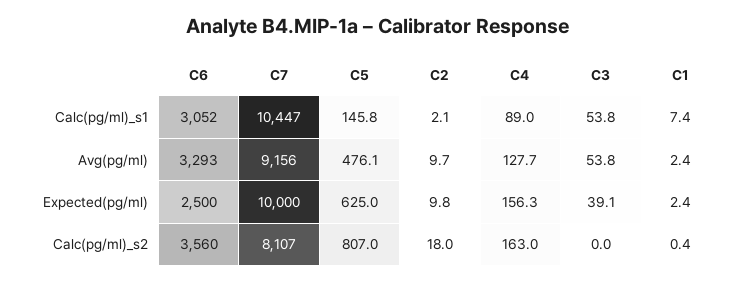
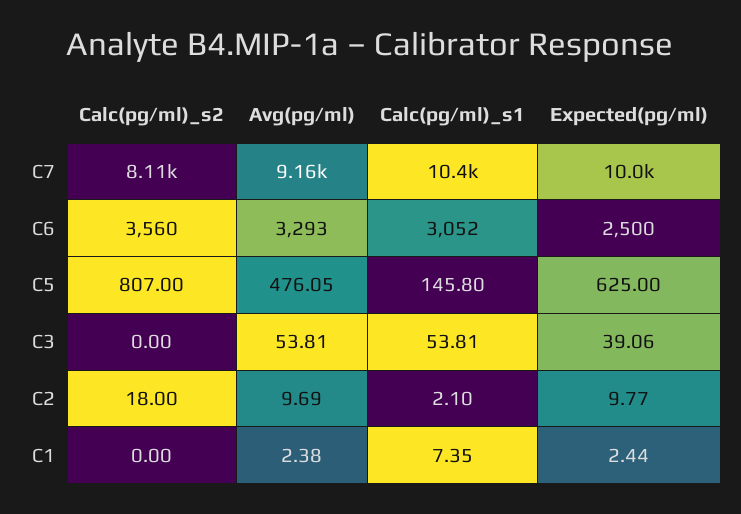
  {
    "C6": {
      "Calc(pg/ml)_s1": 3052,
      "Avg(pg/ml)": 3293,
      "Expected(pg/ml)": 2500,
      "Calc(pg/ml)_s2": 3560
    },
    "C7": {
      "Calc(pg/ml)_s1": 10447,
      "Avg(pg/ml)": 9156,
      "Expected(pg/ml)": 10000,
      "Calc(pg/ml)_s2": 8107
    },
    "C5": {
      "Calc(pg/ml)_s1": 145.8,
      "Avg(pg/ml)": 476.05,
      "Expected(pg/ml)": 625,
      "Calc(pg/ml)_s2": 807
    },
    "C2": {
      "Calc(pg/ml)_s1": 2.1,
      "Avg(pg/ml)": 9.69,
      "Expected(pg/ml)": 9.77,
      "Calc(pg/ml)_s2": 18
    },
-   "C4": {
-     "Calc(pg/ml)_s1": 89,
-     "Avg(pg/ml)": 127.7,
-     "Expected(pg/ml)": 156.3,
-     "Calc(pg/ml)_s2": 163
-   },
    "C3": {
      "Calc(pg/ml)_s1": 53.81,
      "Avg(pg/ml)": 53.81,
      "Expected(pg/ml)": 39.06,
      "Calc(pg/ml)_s2": 0
    },
    "C1": {
      "Calc(pg/ml)_s1": 7.35,
      "Avg(pg/ml)": 2.38,
      "Expected(pg/ml)": 2.44,
-     "Calc(pg/ml)_s2": 0.4
+     "Calc(pg/ml)_s2": 0
    }
  }

